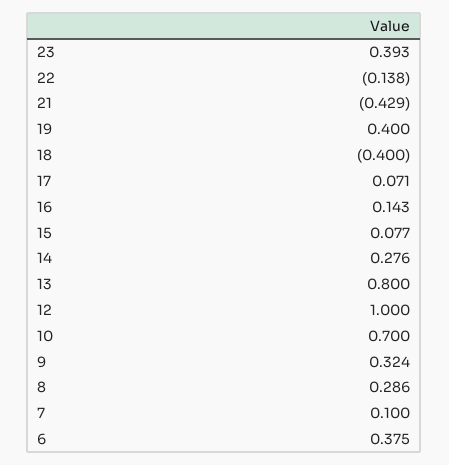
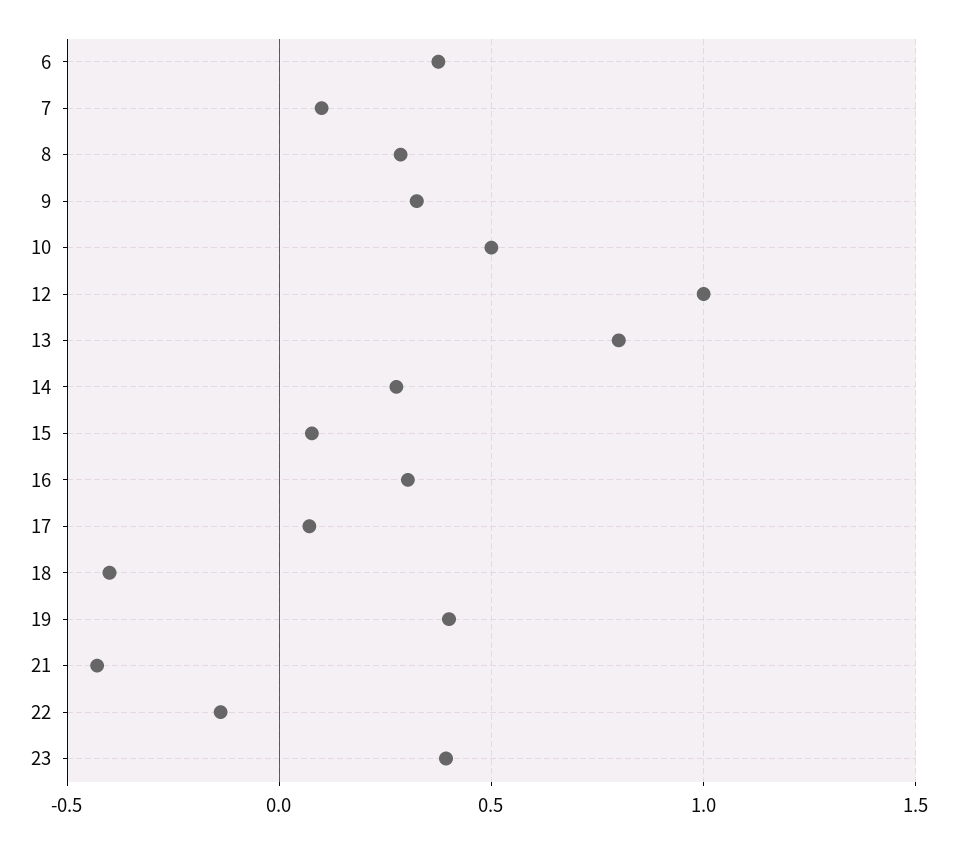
  {
    "23": 0.393,
    "22": -0.138,
    "21": -0.429,
    "19": 0.4,
    "18": -0.4,
    "17": 0.071,
-   "16": 0.143,
+   "16": 0.3,
    "15": 0.077,
    "14": 0.276,
    "13": 0.8,
    "12": 1,
-   "10": 0.7,
+   "10": 0.5,
    "9": 0.324,
    "8": 0.286,
    "7": 0.1,
    "6": 0.375
  }

